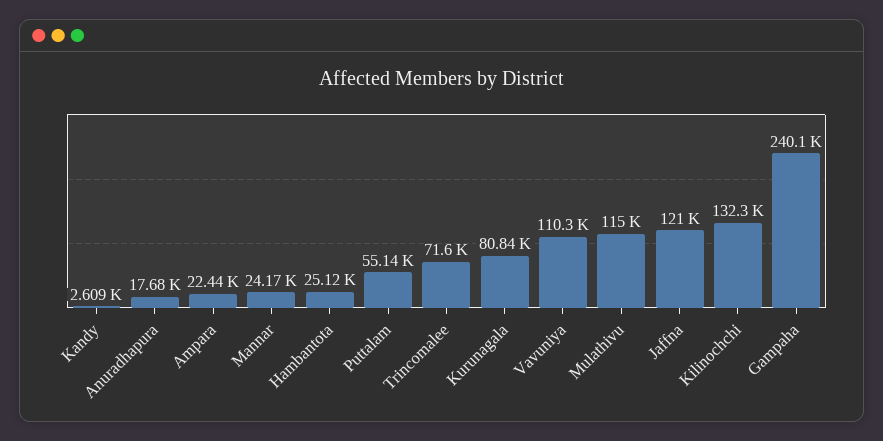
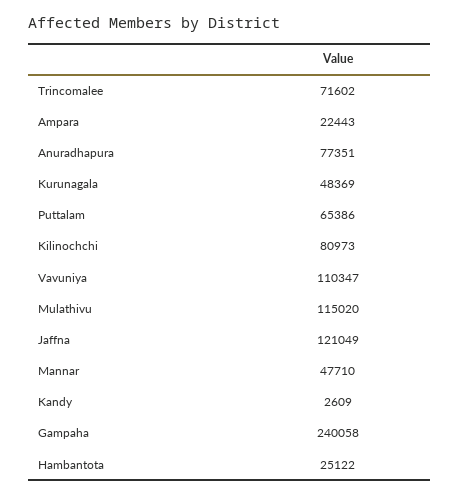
  {
    "Kandy": 2609,
-   "Anuradhapura": 17680,
+   "Anuradhapura": 77351,
    "Ampara": 22443,
-   "Mannar": 24170,
+   "Mannar": 47710,
    "Hambantota": 25122,
-   "Puttalam": 55140,
+   "Puttalam": 65386,
    "Trincomalee": 71602,
-   "Kurunagala": 80840,
+   "Kurunagala": 48369,
    "Vavuniya": 110347,
    "Mulathivu": 115020,
    "Jaffna": 121049,
-   "Kilinochchi": 132300,
+   "Kilinochchi": 80973,
    "Gampaha": 240058
  }

